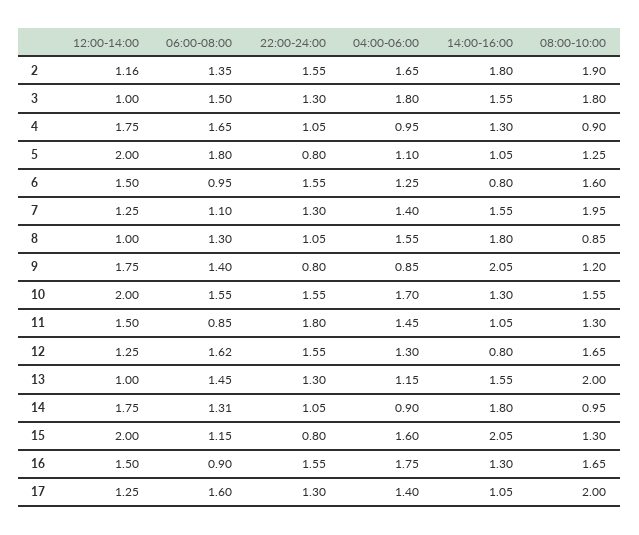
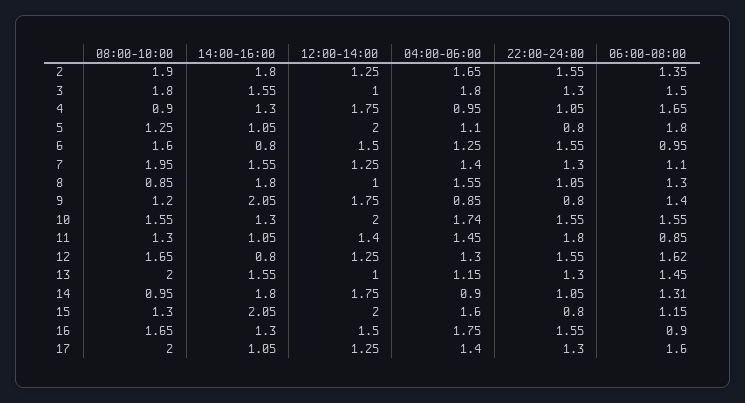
  {
    "12:00-14:00": {
-     "2": 1.16,
+     "2": 1.25,
      "3": 1,
      "4": 1.75,
      "5": 2,
      "6": 1.5,
      "7": 1.25,
      "8": 1,
      "9": 1.75,
      "10": 2,
-     "11": 1.5,
+     "11": 1.4,
      "12": 1.25,
      "13": 1,
      "14": 1.75,
      "15": 2,
      "16": 1.5,
      "17": 1.25
    },
    "06:00-08:00": {
      "2": 1.35,
      "3": 1.5,
      "4": 1.65,
      "5": 1.8,
      "6": 0.95,
      "7": 1.1,
      "8": 1.3,
      "9": 1.4,
      "10": 1.55,
      "11": 0.85,
      "12": 1.62,
      "13": 1.45,
      "14": 1.31,
      "15": 1.15,
      "16": 0.9,
      "17": 1.6
    },
    "22:00-24:00": {
      "2": 1.55,
      "3": 1.3,
      "4": 1.05,
      "5": 0.8,
      "6": 1.55,
      "7": 1.3,
      "8": 1.05,
      "9": 0.8,
      "10": 1.55,
      "11": 1.8,
      "12": 1.55,
      "13": 1.3,
      "14": 1.05,
      "15": 0.8,
      "16": 1.55,
      "17": 1.3
    },
    "04:00-06:00": {
      "2": 1.65,
      "3": 1.8,
      "4": 0.95,
      "5": 1.1,
      "6": 1.25,
      "7": 1.4,
      "8": 1.55,
      "9": 0.85,
-     "10": 1.7,
+     "10": 1.74,
      "11": 1.45,
      "12": 1.3,
      "13": 1.15,
      "14": 0.9,
      "15": 1.6,
      "16": 1.75,
      "17": 1.4
    },
    "14:00-16:00": {
      "2": 1.8,
      "3": 1.55,
      "4": 1.3,
      "5": 1.05,
      "6": 0.8,
      "7": 1.55,
      "8": 1.8,
      "9": 2.05,
      "10": 1.3,
      "11": 1.05,
      "12": 0.8,
      "13": 1.55,
      "14": 1.8,
      "15": 2.05,
      "16": 1.3,
      "17": 1.05
    },
    "08:00-10:00": {
      "2": 1.9,
      "3": 1.8,
      "4": 0.9,
      "5": 1.25,
      "6": 1.6,
      "7": 1.95,
      "8": 0.85,
      "9": 1.2,
      "10": 1.55,
      "11": 1.3,
      "12": 1.65,
      "13": 2,
      "14": 0.95,
      "15": 1.3,
      "16": 1.65,
      "17": 2
    }
  }

